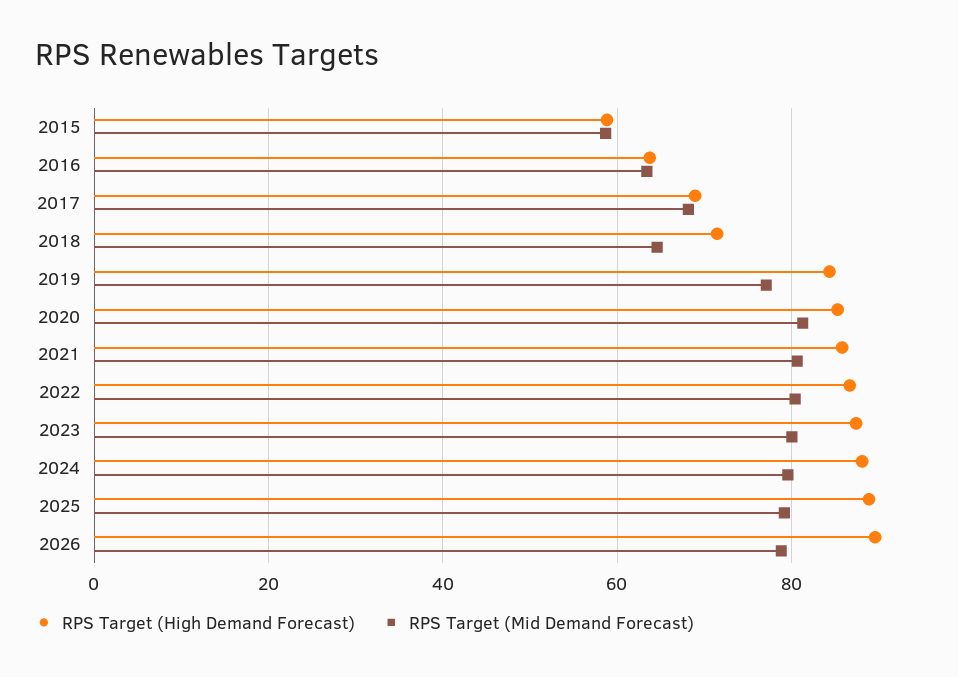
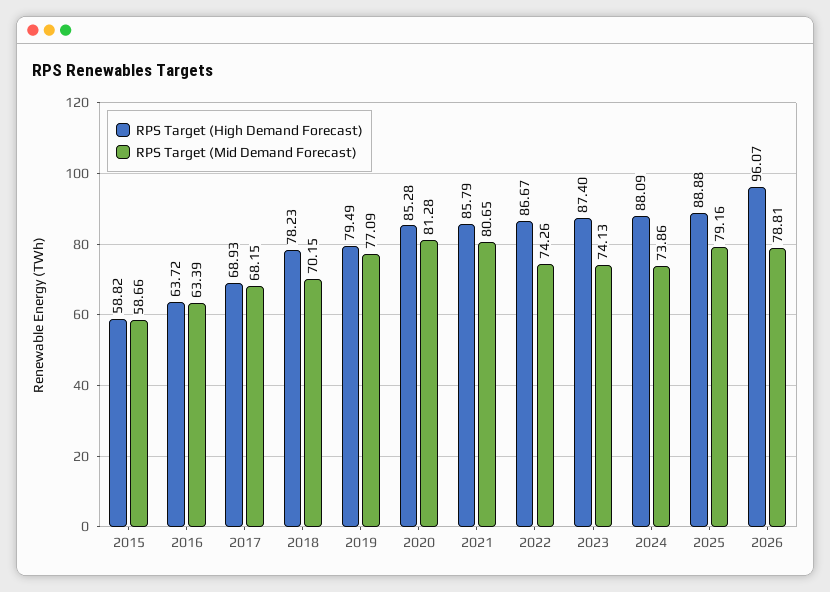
  {
    "RPS Target (High Demand Forecast)": {
      "2015": 58.82,
      "2016": 63.72,
      "2017": 68.93,
-     "2018": 72,
+     "2018": 78.23,
-     "2019": 84,
+     "2019": 79.49,
      "2020": 85.28,
      "2021": 85.79,
      "2022": 86.67,
      "2023": 87.4,
      "2024": 88.09,
      "2025": 88.88,
-     "2026": 90
+     "2026": 96.07
    },
    "RPS Target (Mid Demand Forecast)": {
      "2015": 58.66,
      "2016": 63.39,
      "2017": 68.15,
-     "2018": 64,
+     "2018": 70.15,
      "2019": 77.09,
      "2020": 81.28,
      "2021": 80.65,
-     "2022": 80,
+     "2022": 74.26,
-     "2023": 80,
+     "2023": 74.13,
-     "2024": 80,
+     "2024": 73.86,
      "2025": 79.16,
      "2026": 78.81
    }
  }

